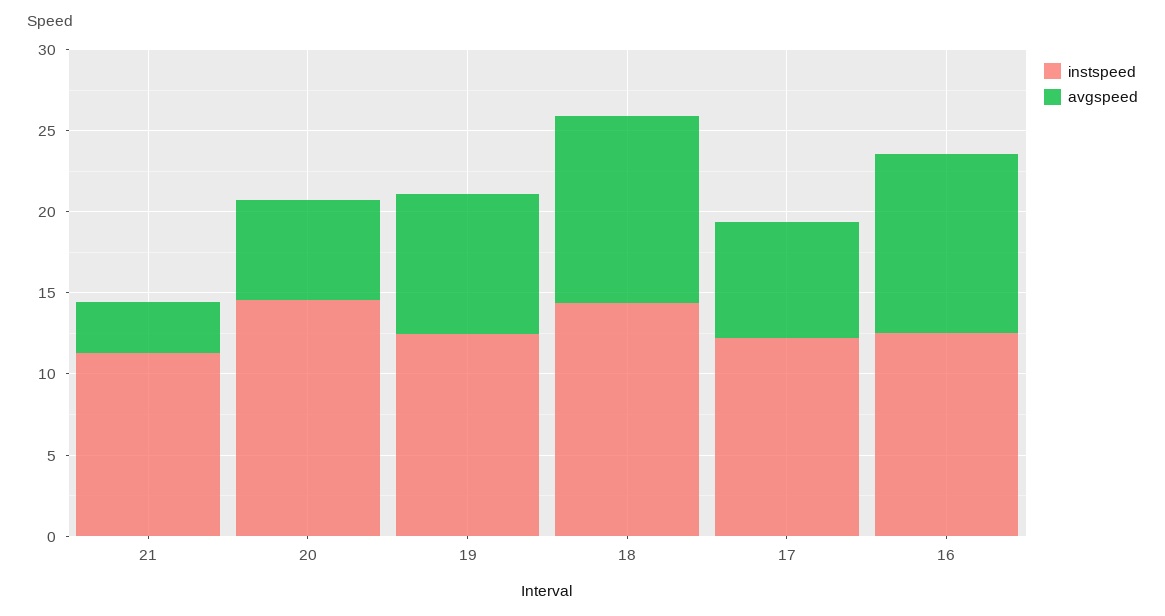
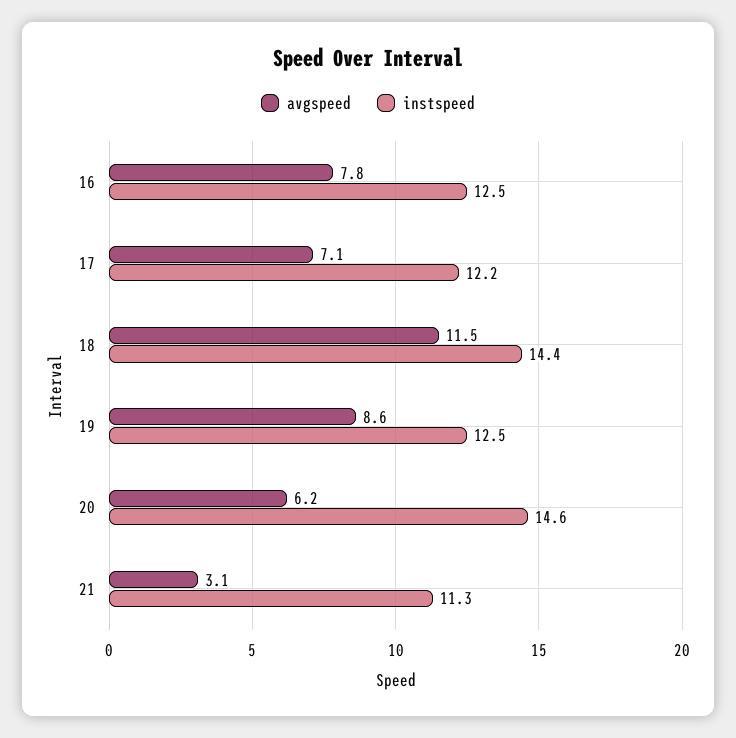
  {
    "instspeed": {
      "21": 11.3,
      "20": 14.6,
      "19": 12.5,
      "18": 14.4,
      "17": 12.2,
      "16": 12.5
    },
    "avgspeed": {
      "21": 3.1,
      "20": 6.2,
      "19": 8.6,
      "18": 11.5,
      "17": 7.1,
-     "16": 11
+     "16": 7.8
    }
  }

